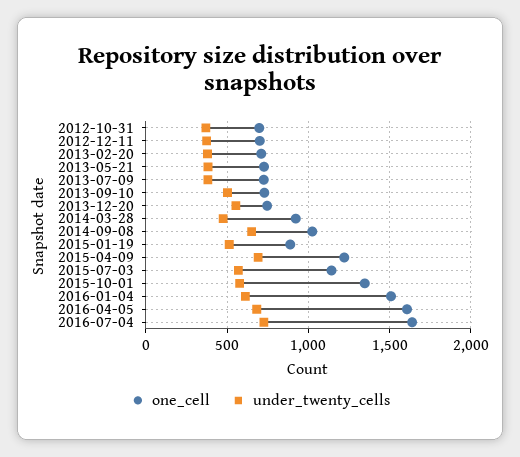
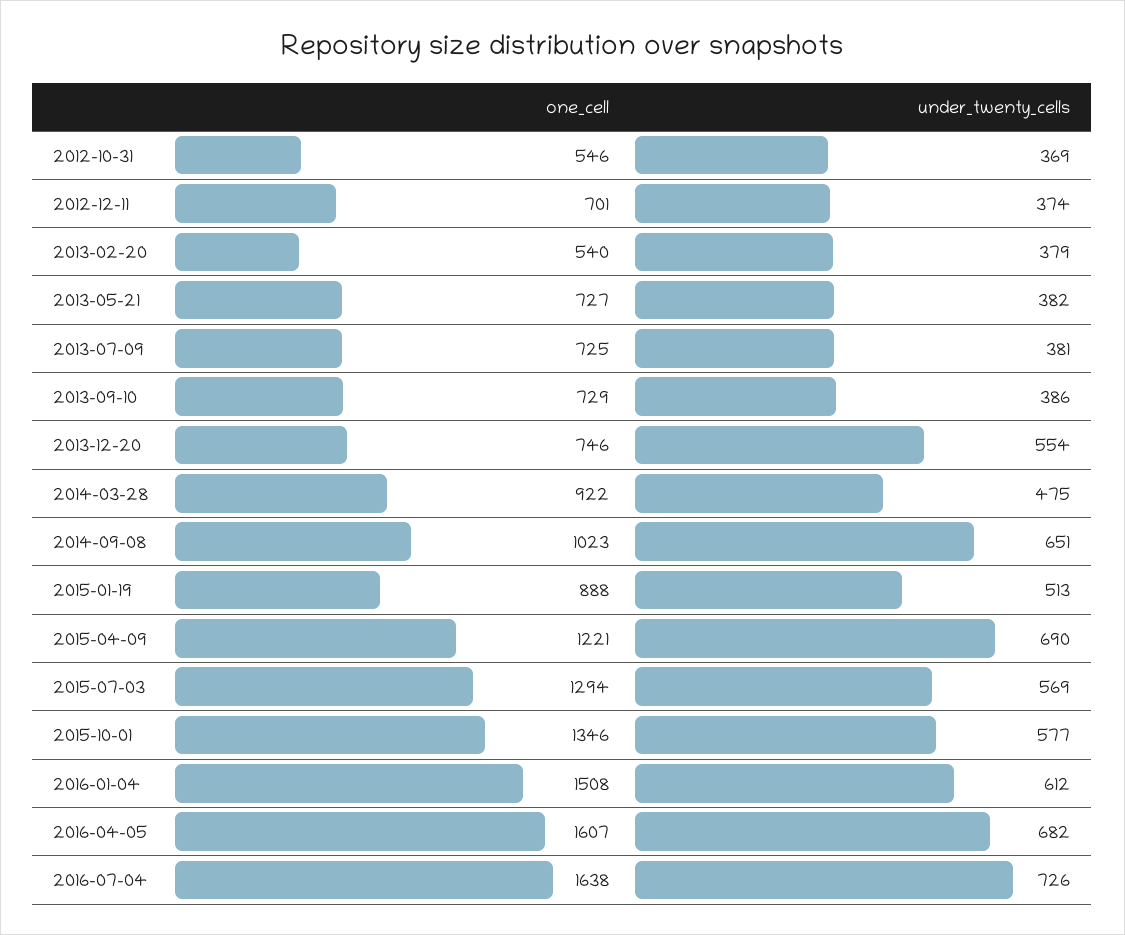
  {
    "one_cell": {
-     "2012-10-31": 700,
+     "2012-10-31": 546,
      "2012-12-11": 701,
-     "2013-02-20": 700,
+     "2013-02-20": 540,
      "2013-05-21": 727,
      "2013-07-09": 725,
      "2013-09-10": 729,
      "2013-12-20": 746,
      "2014-03-28": 922,
      "2014-09-08": 1023,
      "2015-01-19": 888,
      "2015-04-09": 1221,
-     "2015-07-03": 1150,
+     "2015-07-03": 1294,
      "2015-10-01": 1346,
      "2016-01-04": 1508,
      "2016-04-05": 1607,
      "2016-07-04": 1638
    },
    "under_twenty_cells": {
      "2012-10-31": 369,
      "2012-12-11": 374,
      "2013-02-20": 379,
      "2013-05-21": 382,
      "2013-07-09": 381,
-     "2013-09-10": 500,
+     "2013-09-10": 386,
      "2013-12-20": 554,
      "2014-03-28": 475,
      "2014-09-08": 651,
      "2015-01-19": 513,
      "2015-04-09": 690,
      "2015-07-03": 569,
      "2015-10-01": 577,
      "2016-01-04": 612,
      "2016-04-05": 682,
      "2016-07-04": 726
    }
  }

